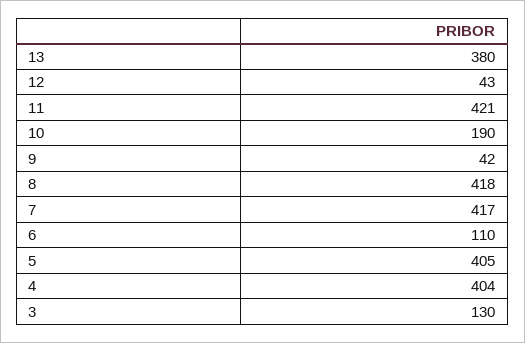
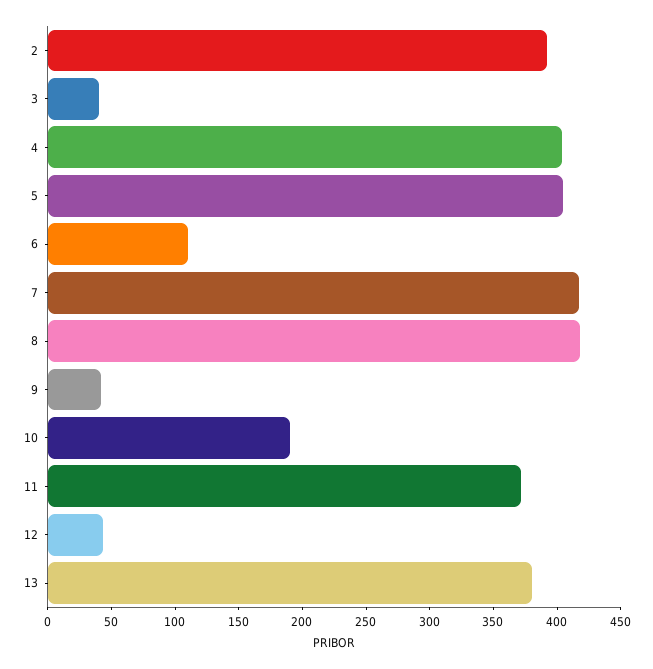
  {
    "13": 380,
    "12": 43,
-   "11": 421,
+   "11": 370,
    "10": 190,
    "9": 42,
    "8": 418,
    "7": 417,
    "6": 110,
    "5": 405,
    "4": 404,
-   "3": 130
+   "3": 40,
+   "2": 390
  }

